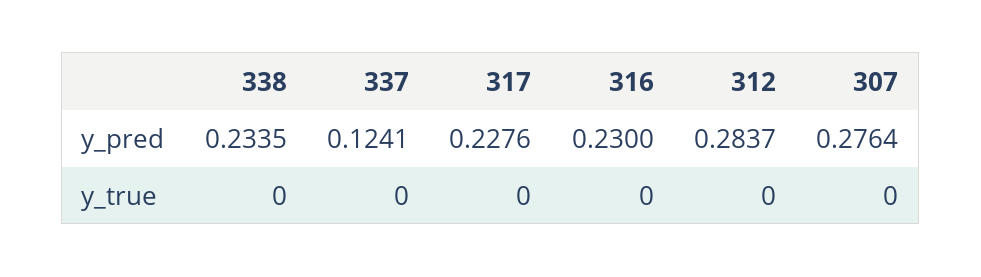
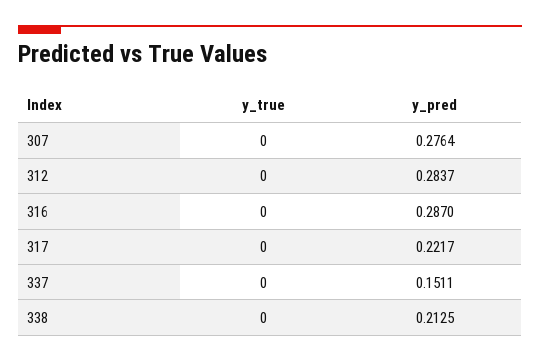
  {
    "338": {
-     "y_pred": 0.2335,
+     "y_pred": 0.2125,
      "y_true": 0
    },
    "337": {
-     "y_pred": 0.1241,
+     "y_pred": 0.1511,
      "y_true": 0
    },
    "317": {
-     "y_pred": 0.2276,
+     "y_pred": 0.2217,
      "y_true": 0
    },
    "316": {
-     "y_pred": 0.23,
+     "y_pred": 0.287,
      "y_true": 0
    },
    "312": {
      "y_pred": 0.2837,
      "y_true": 0
    },
    "307": {
      "y_pred": 0.2764,
      "y_true": 0
    }
  }

